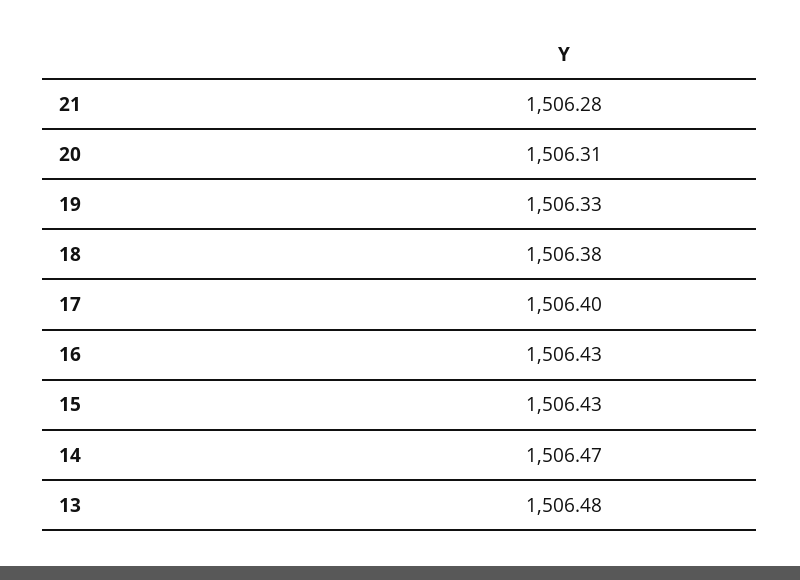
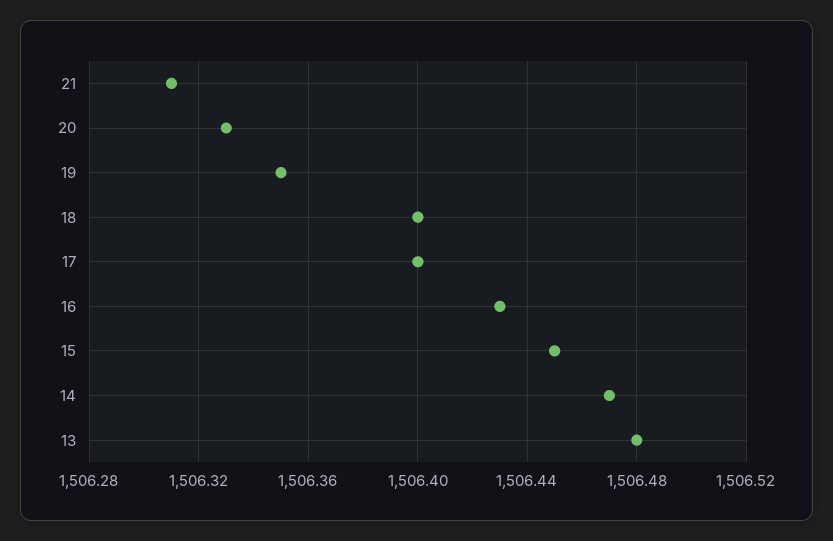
  {
-   "21": 1506.28,
+   "21": 1506.31,
-   "20": 1506.31,
+   "20": 1506.33,
-   "19": 1506.33,
+   "19": 1506.35,
-   "18": 1506.38,
+   "18": 1506.4,
    "17": 1506.4,
    "16": 1506.43,
-   "15": 1506.43,
+   "15": 1506.45,
    "14": 1506.47,
    "13": 1506.48
  }

